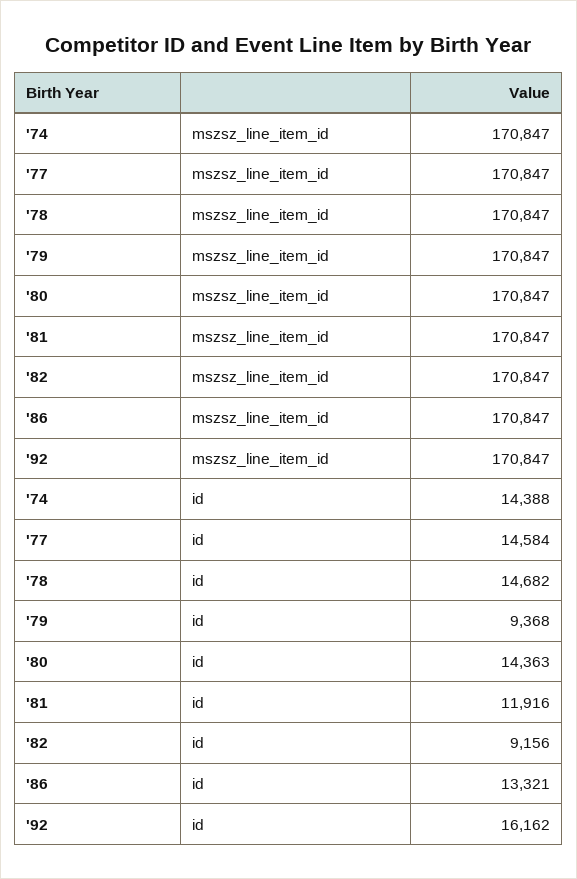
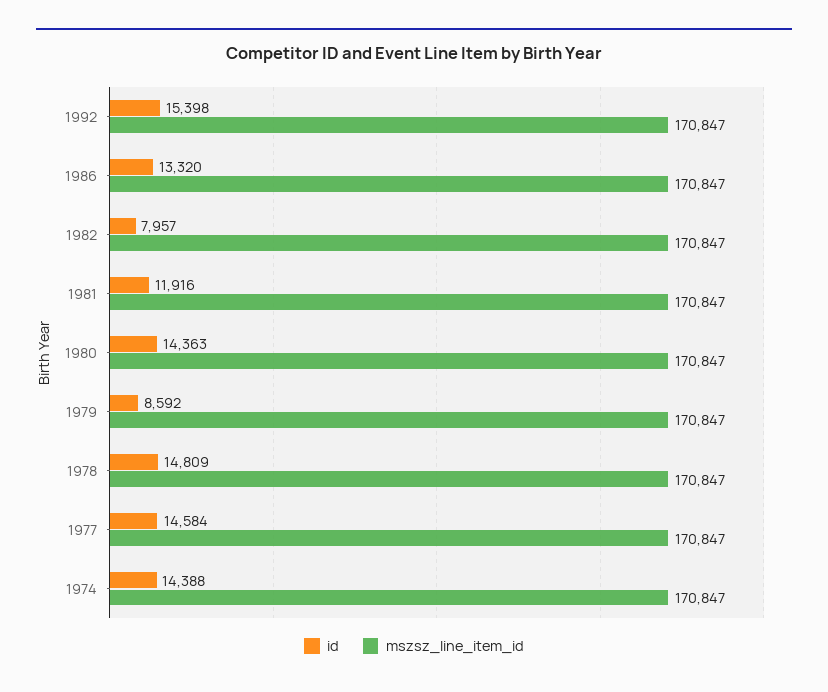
  {
    "mszsz_line_item_id": {
      "'74": 170847,
      "'77": 170847,
      "'78": 170847,
      "'79": 170847,
      "'80": 170847,
      "'81": 170847,
      "'82": 170847,
      "'86": 170847,
      "'92": 170847
    },
    "id": {
      "'74": 14388,
      "'77": 14584,
-     "'78": 14682,
+     "'78": 14809,
-     "'79": 9368,
+     "'79": 8592,
      "'80": 14363,
      "'81": 11916,
-     "'82": 9156,
+     "'82": 7957,
-     "'86": 13321,
+     "'86": 13320,
-     "'92": 16162
+     "'92": 15398
    }
  }

